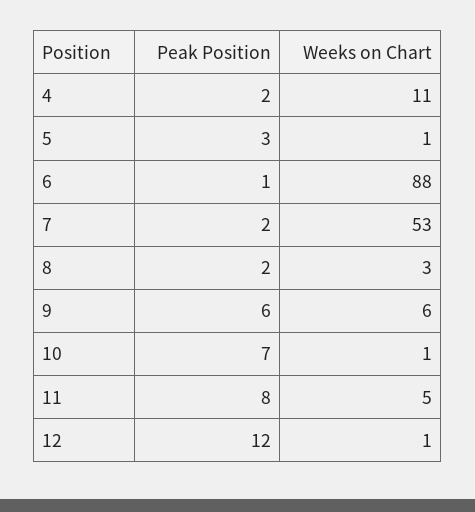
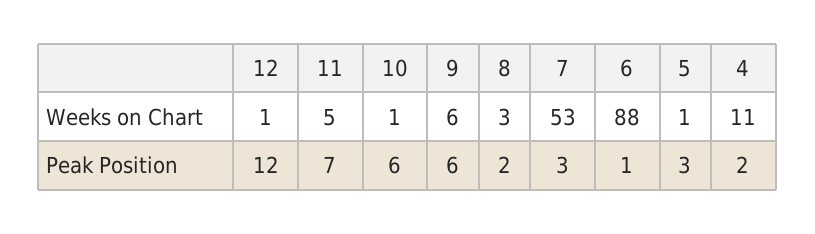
  {
    "Peak Position": {
      "4": 2,
      "5": 3,
      "6": 1,
-     "7": 2,
+     "7": 3,
      "8": 2,
      "9": 6,
-     "10": 7,
+     "10": 6,
-     "11": 8,
+     "11": 7,
      "12": 12
    },
    "Weeks on Chart": {
      "4": 11,
      "5": 1,
      "6": 88,
      "7": 53,
      "8": 3,
      "9": 6,
      "10": 1,
      "11": 5,
      "12": 1
    }
  }

